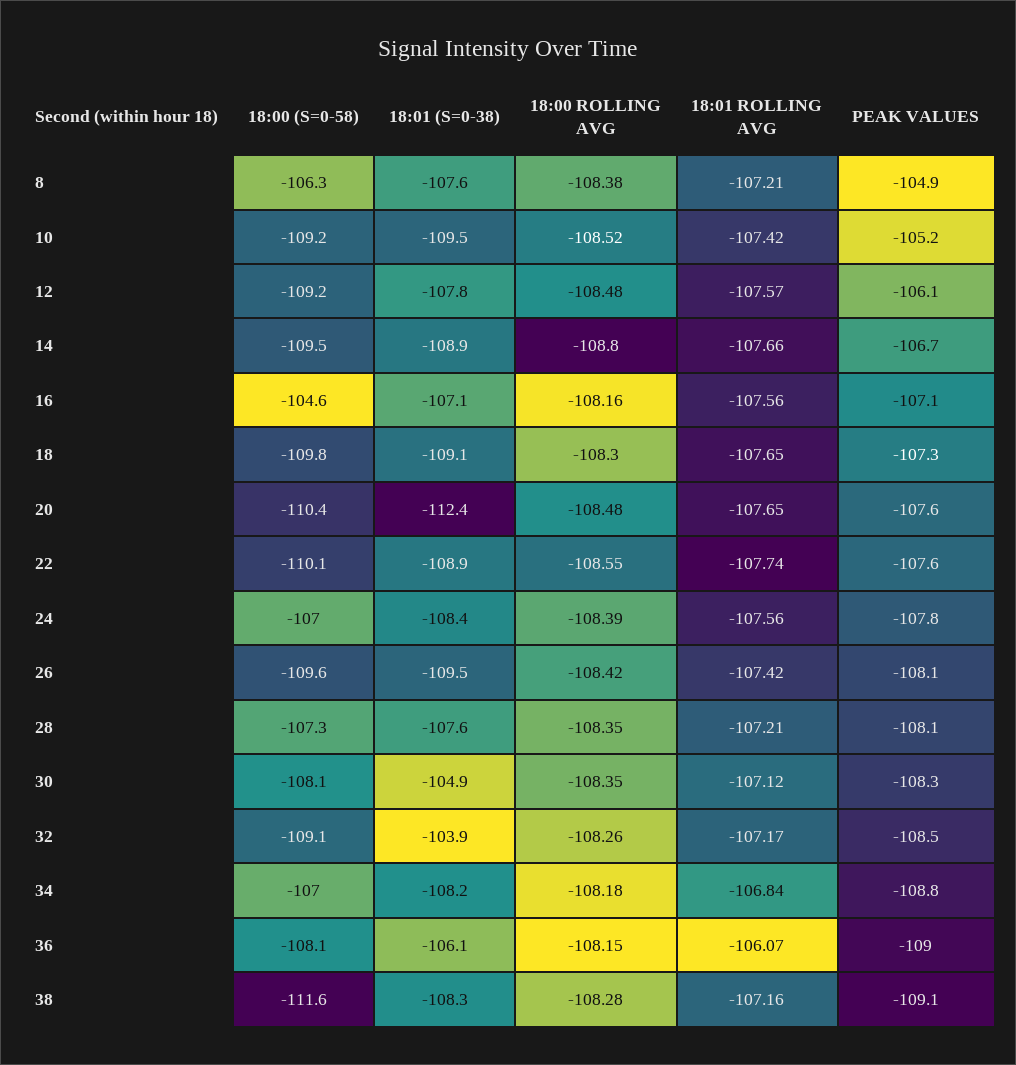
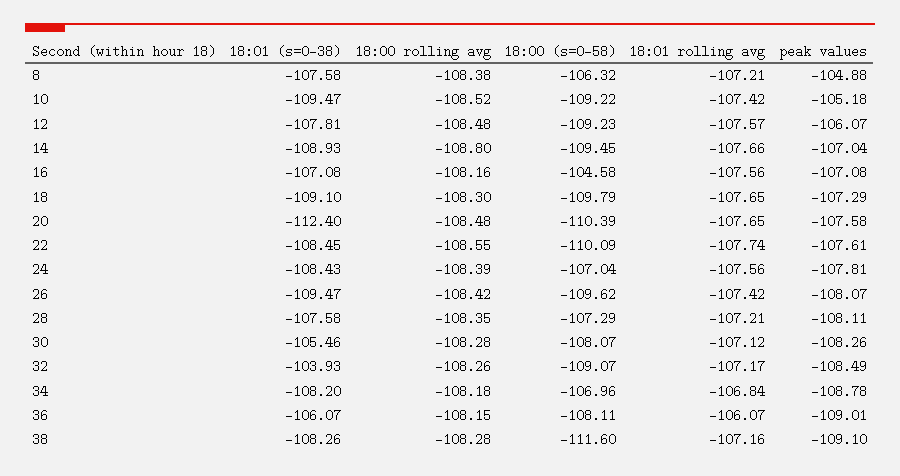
  {
    "18:00 (S=0-58)": {
      "8": -106.32,
      "10": -109.22,
      "12": -109.23,
      "14": -109.45,
      "16": -104.58,
      "18": -109.79,
      "20": -110.39,
      "22": -110.09,
      "24": -107.04,
      "26": -109.62,
      "28": -107.29,
      "30": -108.07,
      "32": -109.07,
      "34": -106.96,
      "36": -108.11,
      "38": -111.6
    },
    "18:01 (S=0-38)": {
      "8": -107.58,
      "10": -109.47,
      "12": -107.81,
      "14": -108.93,
      "16": -107.08,
      "18": -109.1,
      "20": -112.4,
-     "22": -108.9,
+     "22": -108.45,
      "24": -108.43,
      "26": -109.47,
      "28": -107.58,
-     "30": -104.9,
+     "30": -105.46,
      "32": -103.93,
      "34": -108.2,
      "36": -106.07,
      "38": -108.26
    },
    "18:00 ROLLING AVG": {
      "8": -108.38,
      "10": -108.52,
      "12": -108.48,
      "14": -108.8,
      "16": -108.16,
      "18": -108.3,
      "20": -108.48,
      "22": -108.55,
      "24": -108.39,
      "26": -108.42,
      "28": -108.35,
-     "30": -108.35,
+     "30": -108.28,
      "32": -108.26,
      "34": -108.18,
      "36": -108.15,
      "38": -108.28
    },
    "18:01 ROLLING AVG": {
      "8": -107.21,
      "10": -107.42,
      "12": -107.57,
      "14": -107.66,
      "16": -107.56,
      "18": -107.65,
      "20": -107.65,
      "22": -107.74,
      "24": -107.56,
      "26": -107.42,
      "28": -107.21,
      "30": -107.12,
      "32": -107.17,
      "34": -106.84,
      "36": -106.07,
      "38": -107.16
    },
    "PEAK VALUES": {
      "8": -104.88,
      "10": -105.18,
      "12": -106.07,
-     "14": -106.7,
+     "14": -107.04,
      "16": -107.08,
      "18": -107.29,
      "20": -107.58,
      "22": -107.61,
      "24": -107.81,
      "26": -108.07,
      "28": -108.11,
      "30": -108.26,
      "32": -108.49,
      "34": -108.78,
      "36": -109.01,
      "38": -109.1
    }
  }

